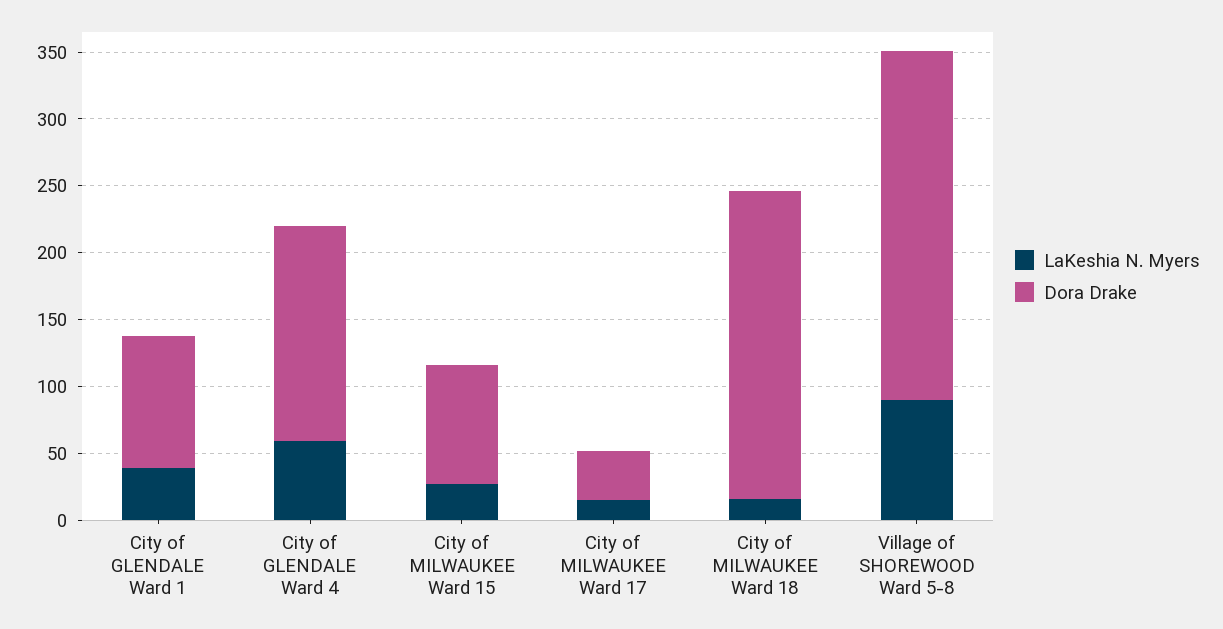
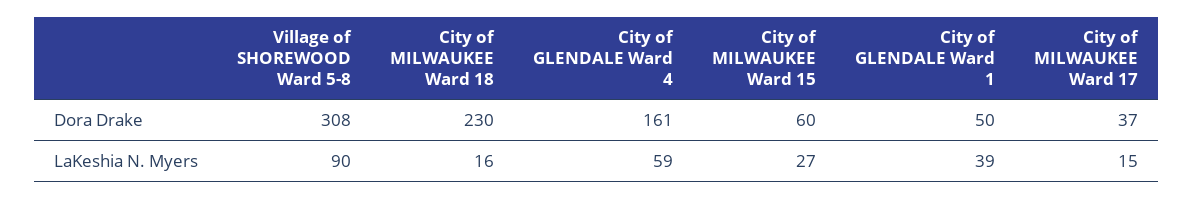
  {
    "LaKeshia N. Myers": {
      "City of GLENDALE Ward 1": 39,
      "City of GLENDALE Ward 4": 59,
      "City of MILWAUKEE Ward 15": 27,
      "City of MILWAUKEE Ward 17": 15,
      "City of MILWAUKEE Ward 18": 16,
      "Village of SHOREWOOD Ward 5-8": 90
    },
    "Dora Drake": {
-     "City of GLENDALE Ward 1": 100,
+     "City of GLENDALE Ward 1": 50,
      "City of GLENDALE Ward 4": 161,
-     "City of MILWAUKEE Ward 15": 90,
+     "City of MILWAUKEE Ward 15": 60,
      "City of MILWAUKEE Ward 17": 37,
      "City of MILWAUKEE Ward 18": 230,
-     "Village of SHOREWOOD Ward 5-8": 260
+     "Village of SHOREWOOD Ward 5-8": 308
    }
  }

